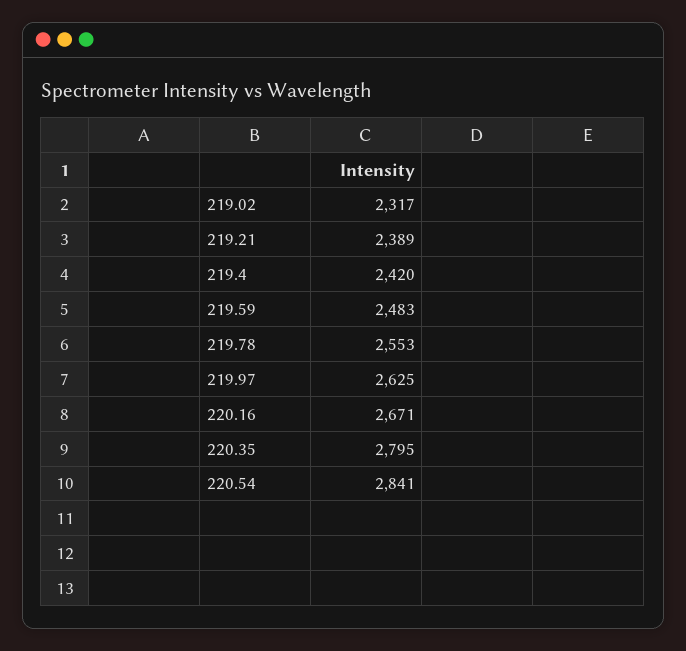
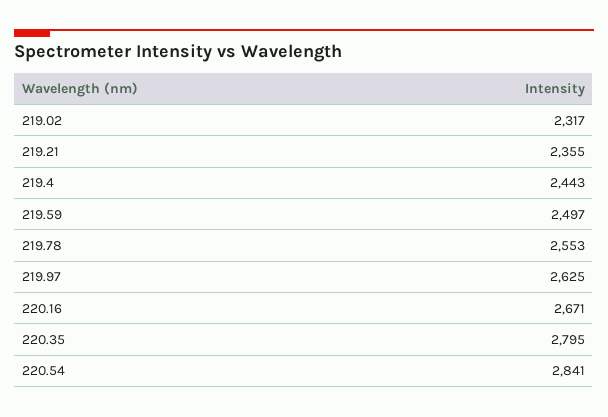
  {
    "219.02": 2317,
-   "219.21": 2389,
+   "219.21": 2355,
-   "219.4": 2420,
+   "219.4": 2443,
-   "219.59": 2483,
+   "219.59": 2497,
    "219.78": 2553,
    "219.97": 2625,
    "220.16": 2671,
    "220.35": 2795,
    "220.54": 2841
  }

